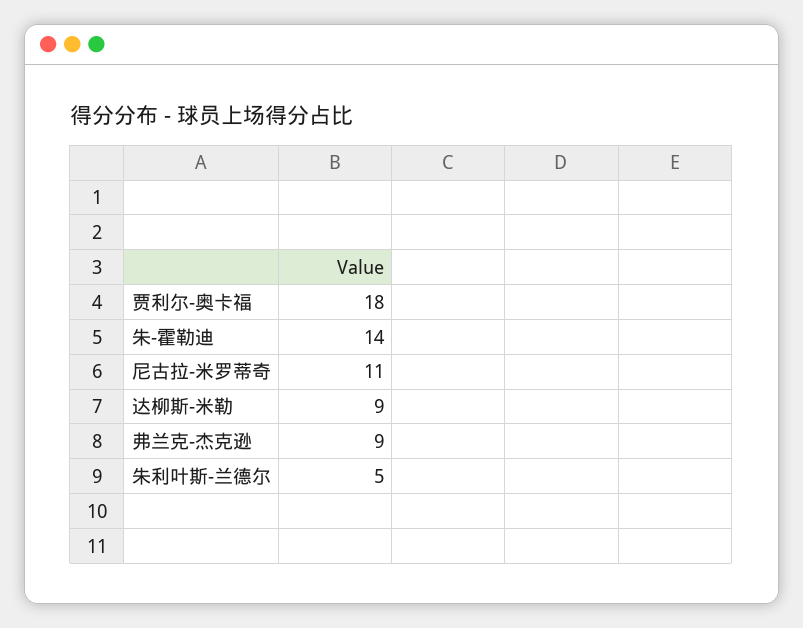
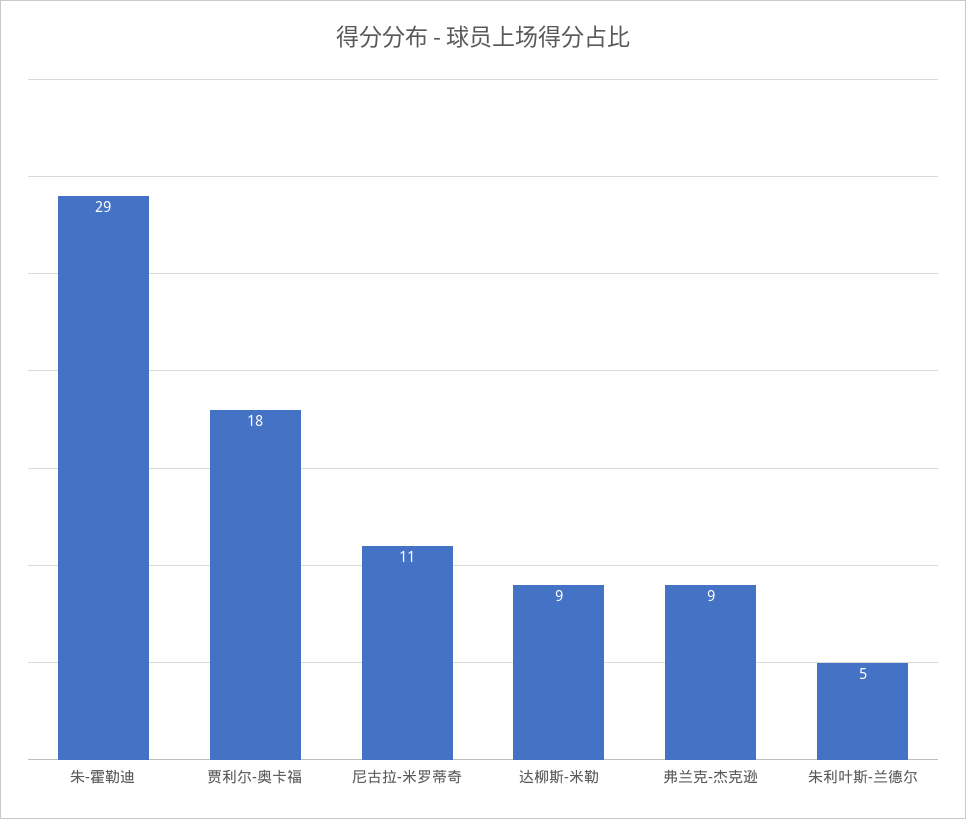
  {
    "贾利尔-奥卡福": 18,
-   "朱-霍勒迪": 14,
+   "朱-霍勒迪": 29,
    "尼古拉-米罗蒂奇": 11,
    "达柳斯-米勒": 9,
    "弗兰克-杰克逊": 9,
    "朱利叶斯-兰德尔": 5
  }

